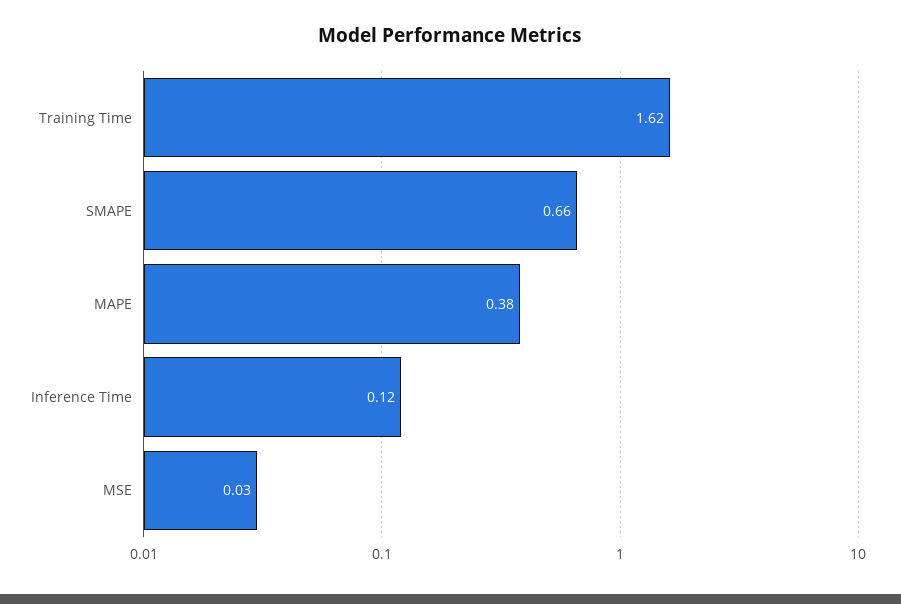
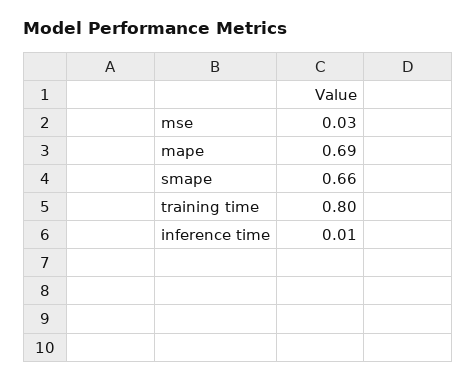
  {
-   "Training Time": 1.62,
+   "Training Time": 0.8,
    "SMAPE": 0.66,
-   "MAPE": 0.38,
+   "MAPE": 0.69,
-   "Inference Time": 0.12,
+   "Inference Time": 0.01,
    "MSE": 0.03
  }

